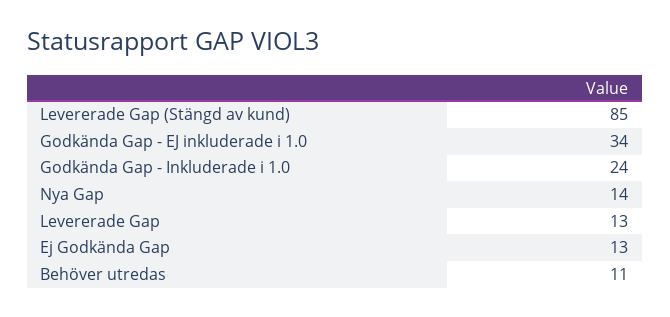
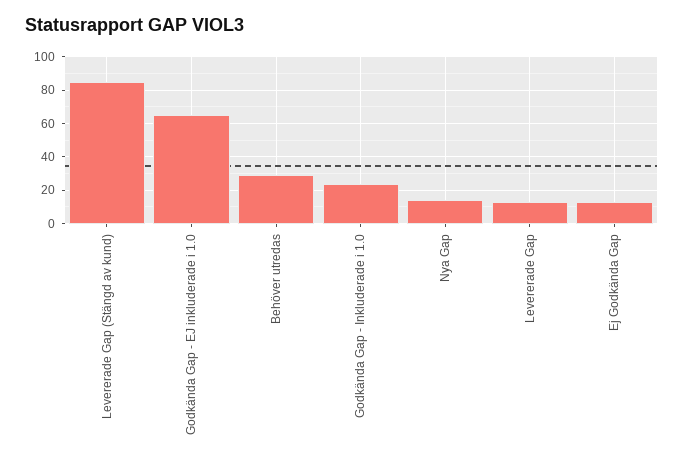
  {
    "Levererade Gap (Stängd av kund)": 85,
-   "Godkända Gap - EJ inkluderade i 1.0": 34,
+   "Godkända Gap - EJ inkluderade i 1.0": 65,
    "Godkända Gap - Inkluderade i 1.0": 24,
    "Nya Gap": 14,
    "Levererade Gap": 13,
    "Ej Godkända Gap": 13,
-   "Behöver utredas": 11
+   "Behöver utredas": 30
  }

